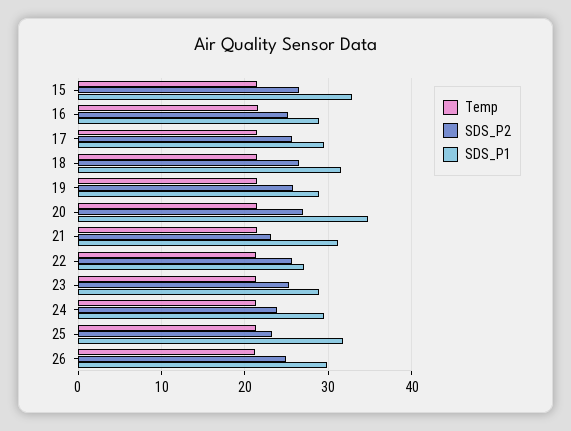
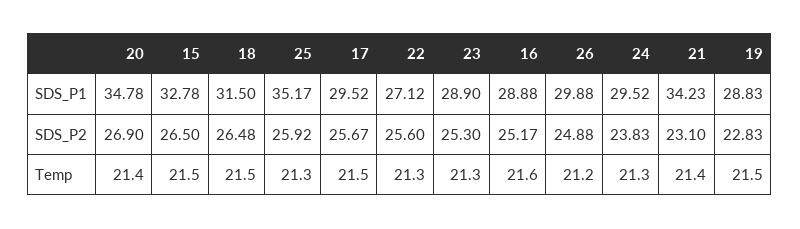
  {
    "Temp": {
      "15": 21.5,
      "16": 21.6,
      "17": 21.5,
      "18": 21.5,
      "19": 21.5,
      "20": 21.4,
      "21": 21.4,
      "22": 21.3,
      "23": 21.3,
      "24": 21.3,
      "25": 21.3,
      "26": 21.2
    },
    "SDS_P2": {
      "15": 26.5,
      "16": 25.17,
      "17": 25.67,
      "18": 26.48,
-     "19": 26,
+     "19": 22.83,
      "20": 26.9,
      "21": 23.1,
      "22": 25.6,
      "23": 25.3,
      "24": 23.83,
-     "25": 23,
+     "25": 25.92,
      "26": 24.88
    },
    "SDS_P1": {
      "15": 32.78,
      "16": 28.88,
      "17": 29.52,
      "18": 31.5,
      "19": 28.83,
      "20": 34.78,
-     "21": 31,
+     "21": 34.23,
      "22": 27.12,
      "23": 28.9,
      "24": 29.52,
-     "25": 32,
+     "25": 35.17,
      "26": 29.88
    }
  }

